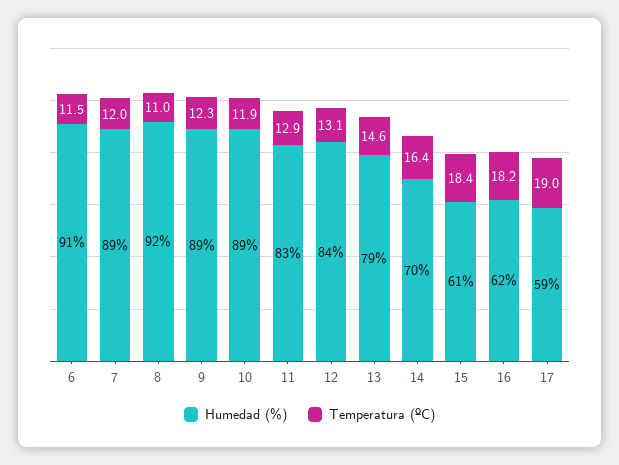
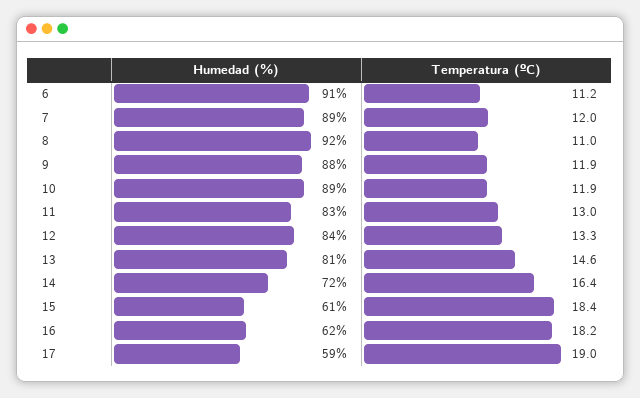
  {
    "Humedad (%)": {
      "6": 91,
      "7": 89,
      "8": 92,
-     "9": 89,
+     "9": 88,
      "10": 89,
      "11": 83,
      "12": 84,
-     "13": 79,
+     "13": 81,
-     "14": 70,
+     "14": 72,
      "15": 61,
      "16": 62,
      "17": 59
    },
    "Temperatura (ºC)": {
-     "6": 11.5,
+     "6": 11.2,
      "7": 12,
      "8": 11,
-     "9": 12.3,
+     "9": 11.9,
      "10": 11.9,
-     "11": 12.9,
+     "11": 13,
-     "12": 13.1,
+     "12": 13.3,
      "13": 14.6,
      "14": 16.4,
      "15": 18.4,
      "16": 18.2,
      "17": 19
    }
  }

